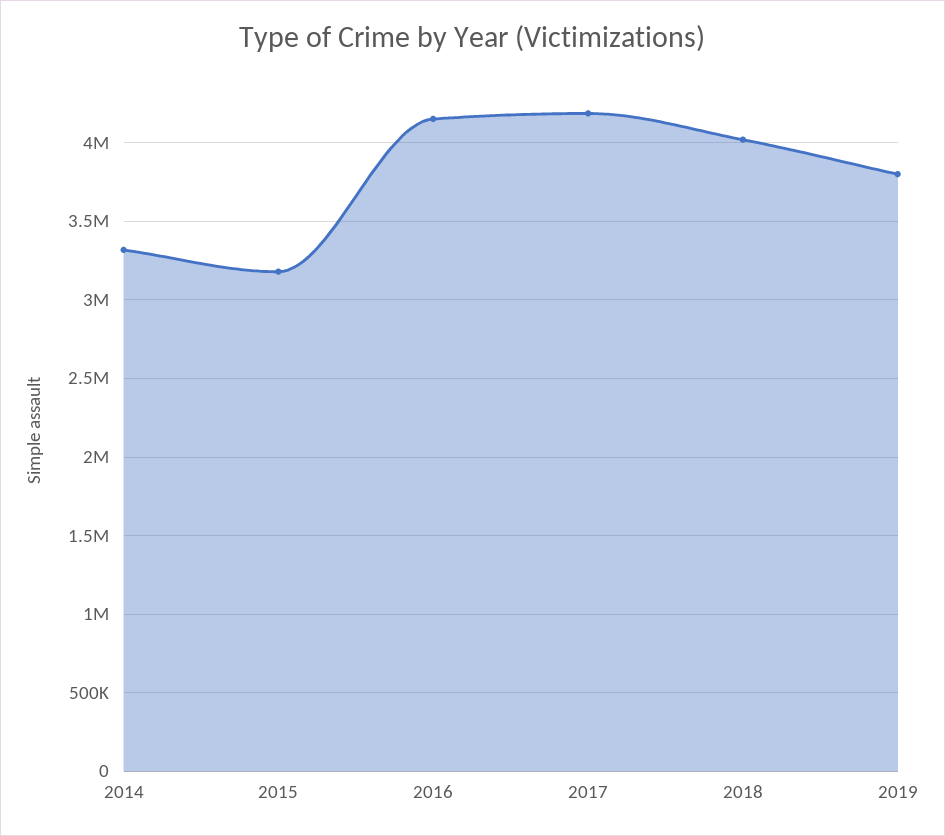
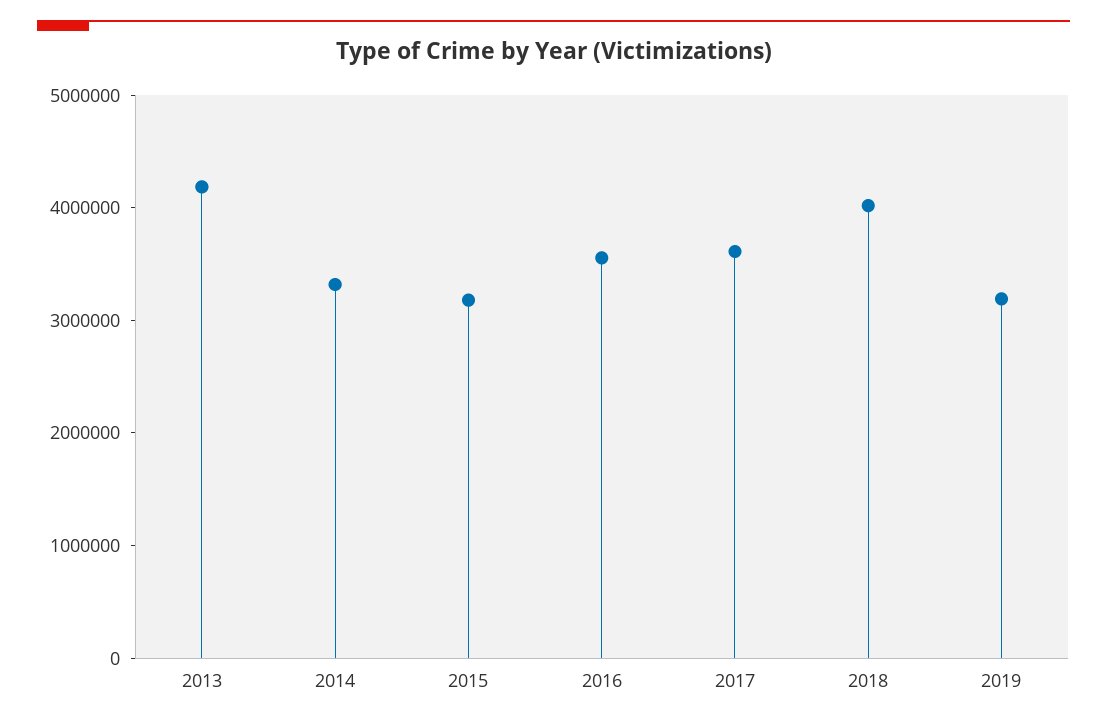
  {
    "2014": 3300000,
    "2015": 3200000,
-   "2016": 4150000,
+   "2016": 3600000,
-   "2017": 4200000,
+   "2017": 3600000,
    "2018": 4000000,
-   "2019": 3800000
+   "2019": 3200000,
+   "2013": 4200000
  }

